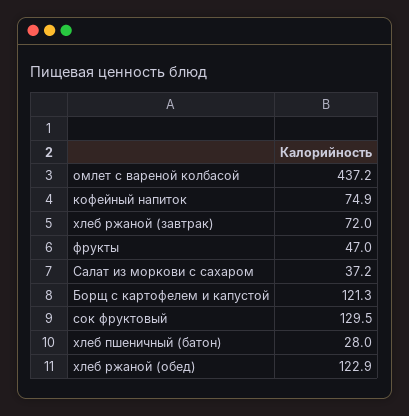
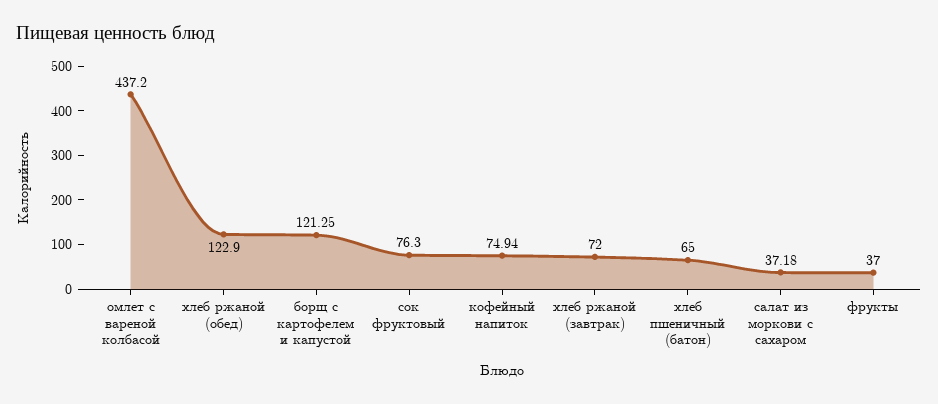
  {
    "омлет с вареной колбасой": 437.2,
    "кофейный напиток": 74.94,
    "хлеб ржаной (завтрак)": 72,
-   "фрукты": 47,
+   "фрукты": 37,
    "Салат из моркови с сахаром": 37.18,
    "Борщ с картофелем и капустой": 121.25,
-   "сок фруктовый": 129.5,
+   "сок фруктовый": 76.3,
-   "хлеб пшеничный (батон)": 28,
+   "хлеб пшеничный (батон)": 65,
    "хлеб ржаной (обед)": 122.9
  }

